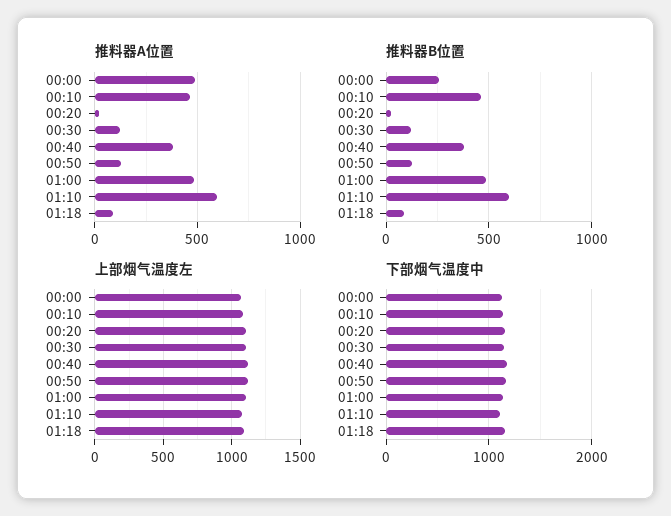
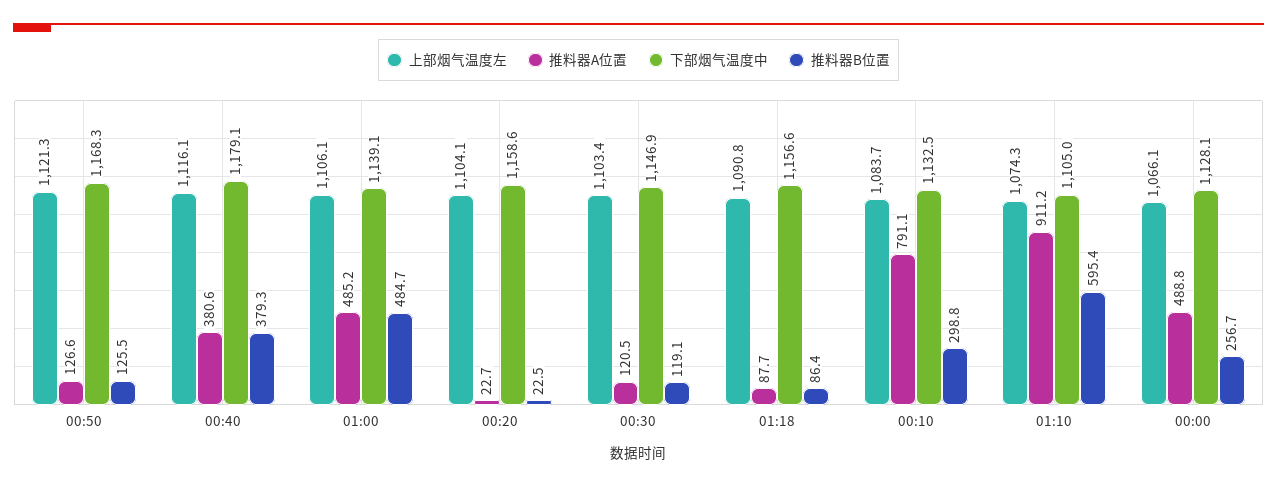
  {
    "推料器A位置": {
      "00:00": 488.8,
-     "00:10": 450,
+     "00:10": 791.1,
      "00:20": 22.7,
      "00:30": 120.5,
      "00:40": 380.6,
      "00:50": 126.6,
      "01:00": 485.2,
-     "01:10": 600,
+     "01:10": 911.2,
      "01:18": 87.7
    },
    "推料器B位置": {
      "00:00": 256.7,
-     "00:10": 450,
+     "00:10": 298.8,
      "00:20": 22.5,
      "00:30": 119.1,
      "00:40": 379.3,
      "00:50": 125.5,
      "01:00": 484.7,
      "01:10": 595.4,
      "01:18": 86.4
    },
    "上部烟气温度左": {
      "00:00": 1066.1,
      "00:10": 1083.7,
      "00:20": 1104.1,
      "00:30": 1103.4,
      "00:40": 1116.1,
      "00:50": 1121.3,
      "01:00": 1106.1,
      "01:10": 1074.3,
      "01:18": 1090.8
    },
    "下部烟气温度中": {
      "00:00": 1128.1,
      "00:10": 1132.5,
      "00:20": 1158.6,
      "00:30": 1146.9,
      "00:40": 1179.1,
      "00:50": 1168.3,
      "01:00": 1139.1,
      "01:10": 1105,
      "01:18": 1156.6
    }
  }

